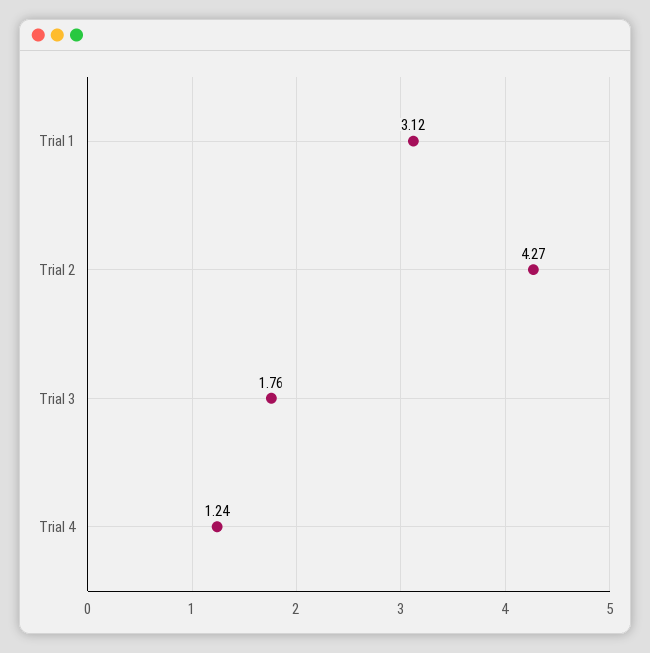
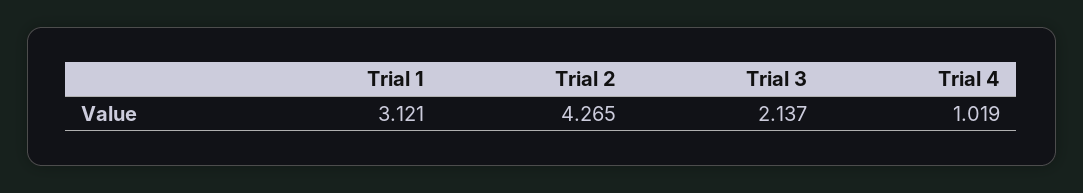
  {
    "Trial 1": 3.121,
    "Trial 2": 4.265,
-   "Trial 3": 1.76,
+   "Trial 3": 2.137,
-   "Trial 4": 1.24
+   "Trial 4": 1.019
  }

